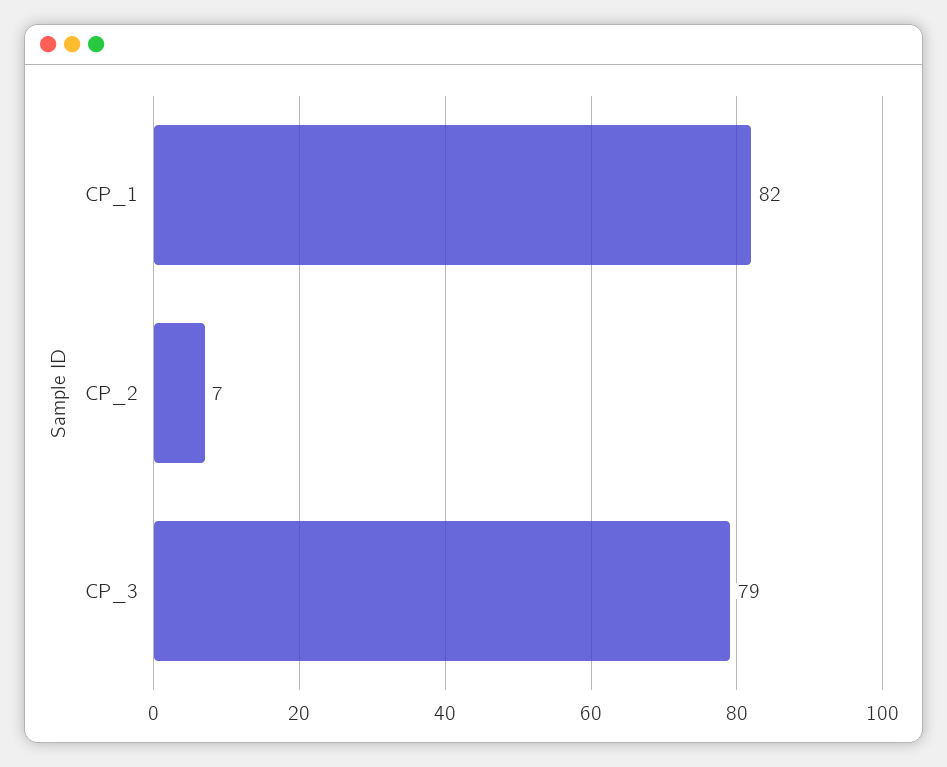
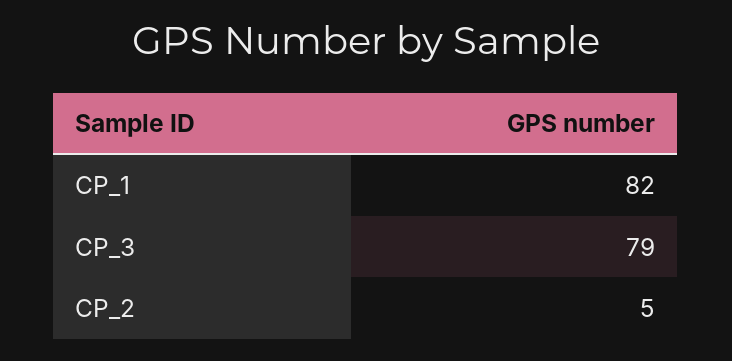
  {
    "CP_1": 82,
-   "CP_2": 7,
+   "CP_2": 5,
    "CP_3": 79
  }

